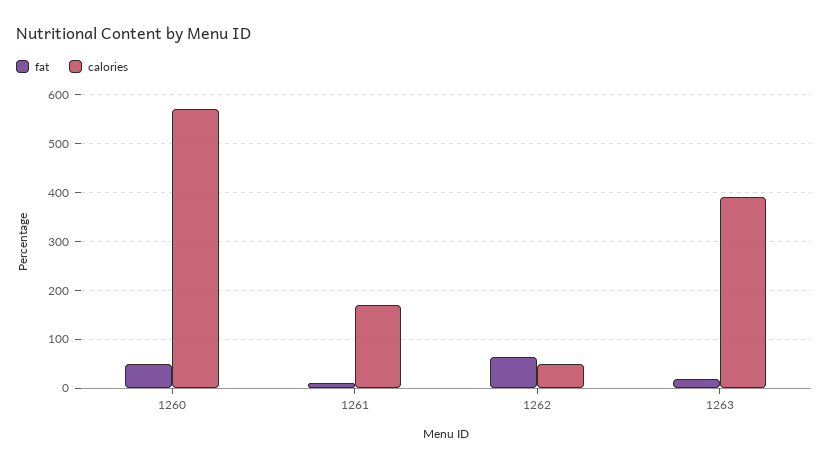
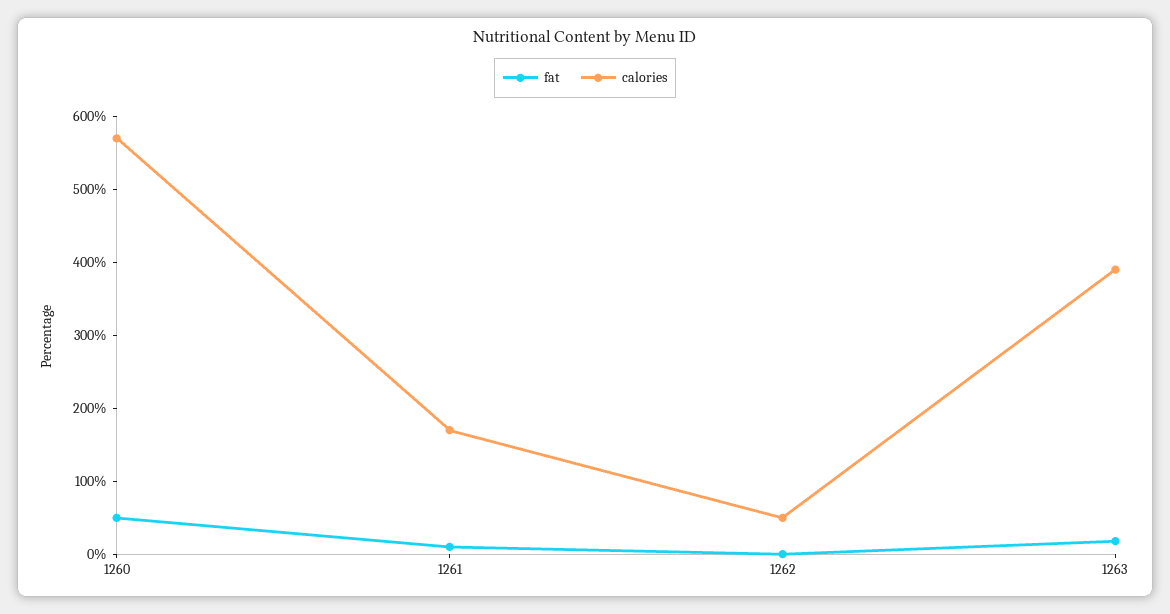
  {
    "fat": {
      "1260": 60,
      "1261": 20,
-     "1262": 60,
+     "1262": 0,
      "1263": 20
    },
    "calories": {
      "1260": 580,
      "1261": 180,
      "1262": 60,
      "1263": 400
    }
  }

